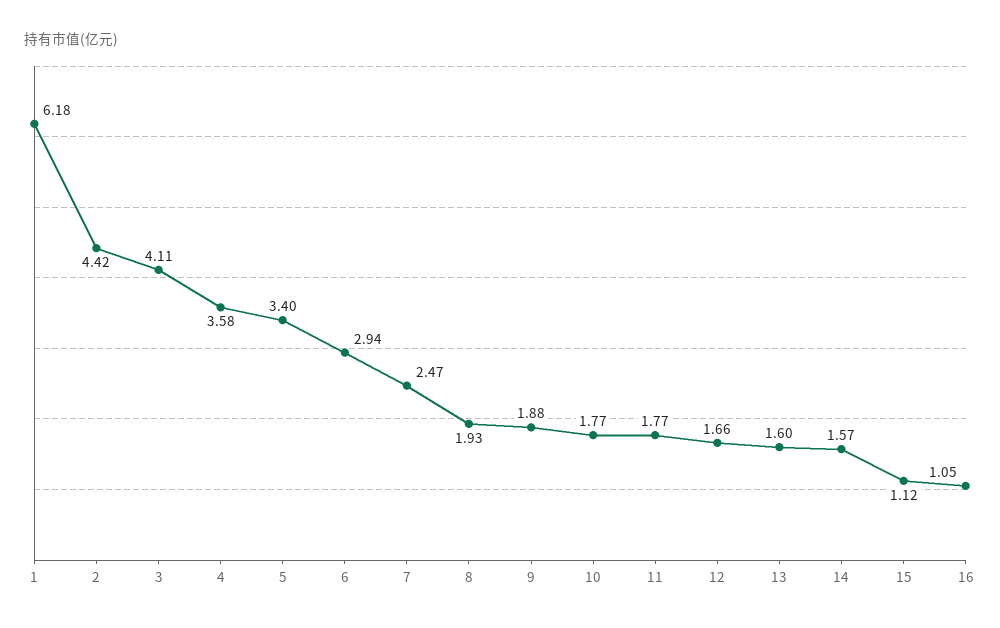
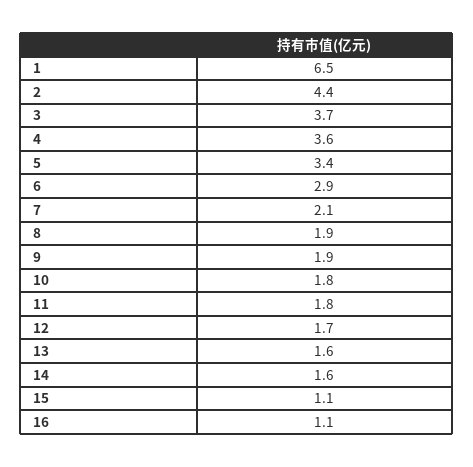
  {
-   "1": 6.18,
+   "1": 6.5,
    "2": 4.42,
-   "3": 4.11,
+   "3": 3.7,
    "4": 3.58,
    "5": 3.4,
    "6": 2.94,
-   "7": 2.47,
+   "7": 2.1,
    "8": 1.93,
    "9": 1.88,
    "10": 1.77,
    "11": 1.77,
    "12": 1.66,
    "13": 1.6,
    "14": 1.57,
    "15": 1.12,
    "16": 1.05
  }

